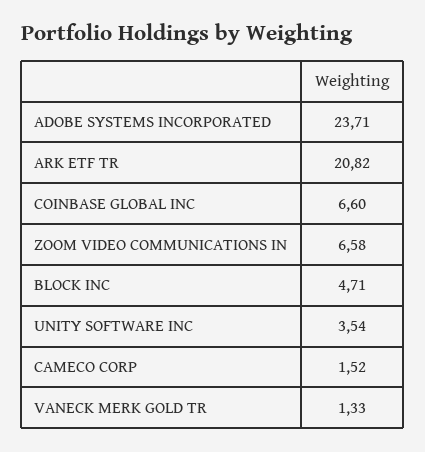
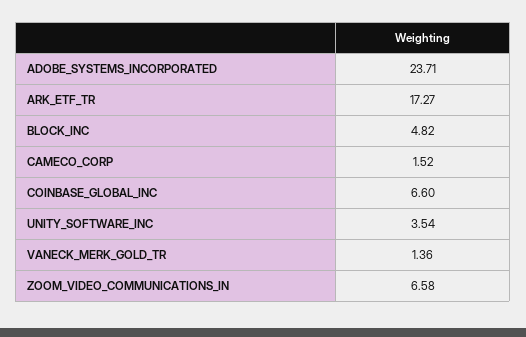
  {
    "ADOBE SYSTEMS INCORPORATED": 23.71,
-   "ARK ETF TR": 20.82,
+   "ARK ETF TR": 17.27,
    "COINBASE GLOBAL INC": 6.6,
    "ZOOM VIDEO COMMUNICATIONS IN": 6.58,
-   "BLOCK INC": 4.71,
+   "BLOCK INC": 4.82,
    "UNITY SOFTWARE INC": 3.54,
    "CAMECO CORP": 1.52,
-   "VANECK MERK GOLD TR": 1.33
+   "VANECK MERK GOLD TR": 1.36
  }

